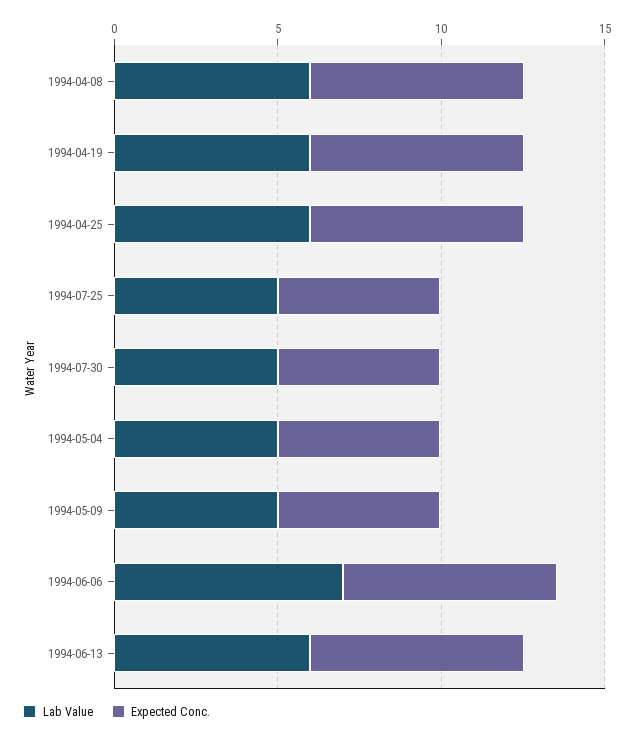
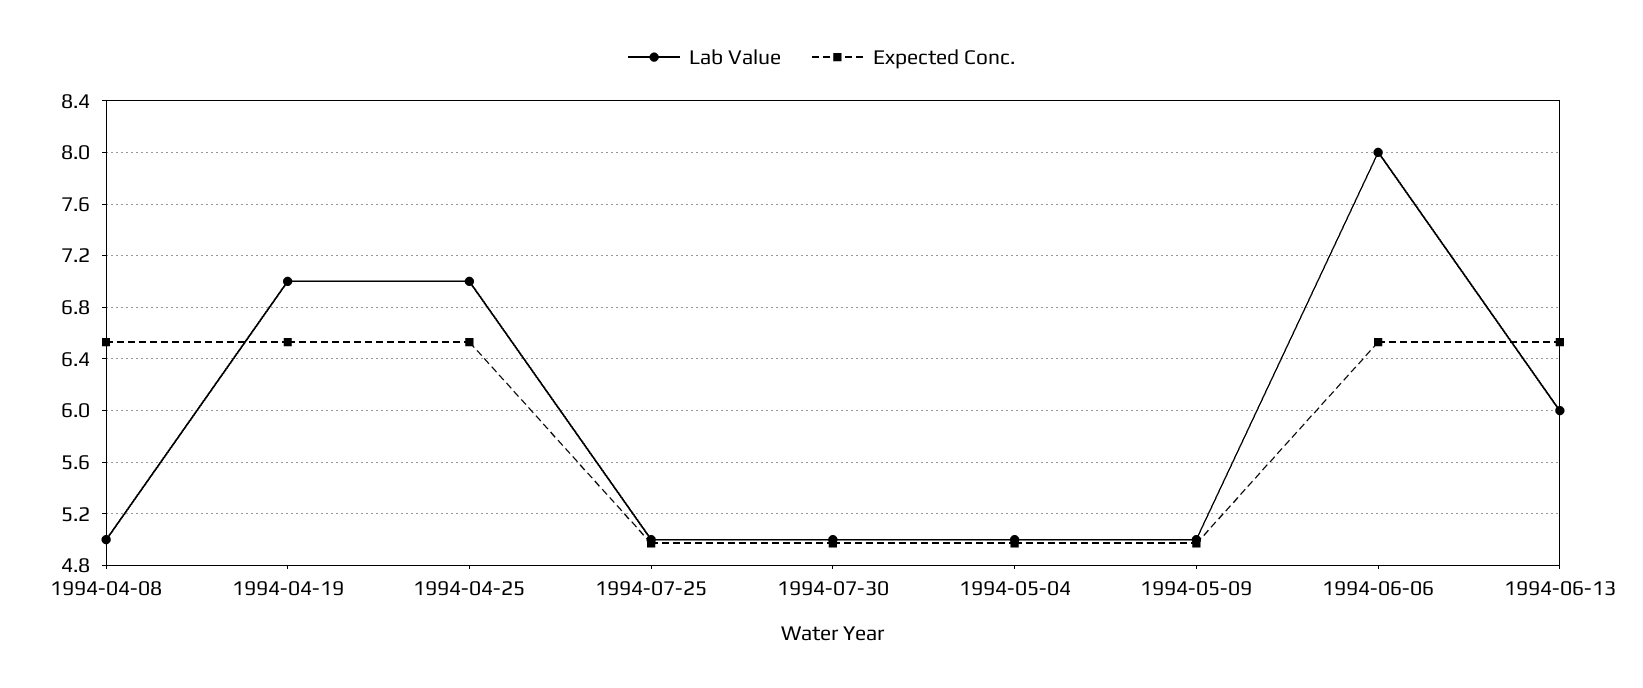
  {
    "Lab Value": {
-     "1994-04-08": 6,
+     "1994-04-08": 5,
-     "1994-04-19": 6,
+     "1994-04-19": 7,
-     "1994-04-25": 6,
+     "1994-04-25": 7,
      "1994-07-25": 5,
      "1994-07-30": 5,
      "1994-05-04": 5,
      "1994-05-09": 5,
-     "1994-06-06": 7,
+     "1994-06-06": 8,
      "1994-06-13": 6
    },
    "Expected Conc.": {
      "1994-04-08": 6.55,
      "1994-04-19": 6.55,
      "1994-04-25": 6.55,
      "1994-07-25": 4.95,
      "1994-07-30": 4.95,
      "1994-05-04": 4.95,
      "1994-05-09": 4.95,
      "1994-06-06": 6.55,
      "1994-06-13": 6.55
    }
  }

